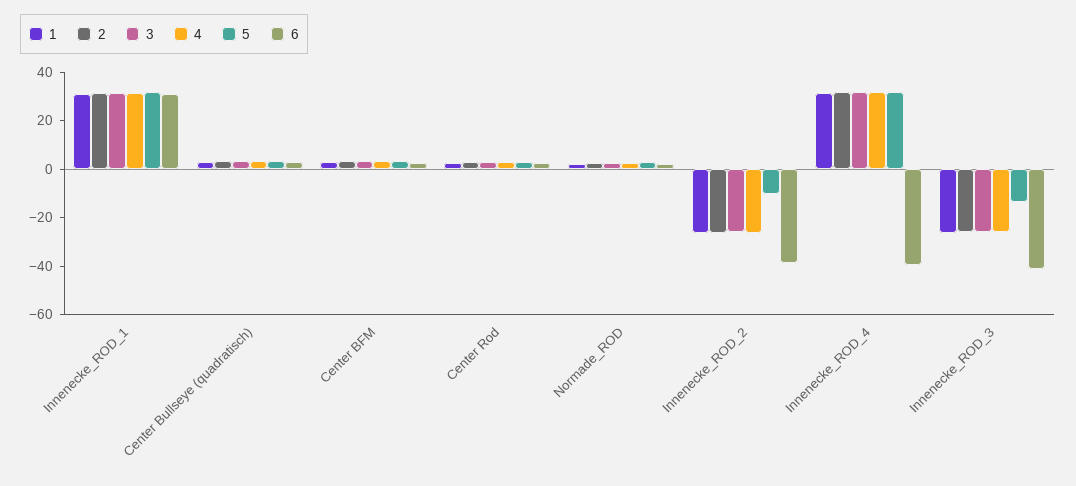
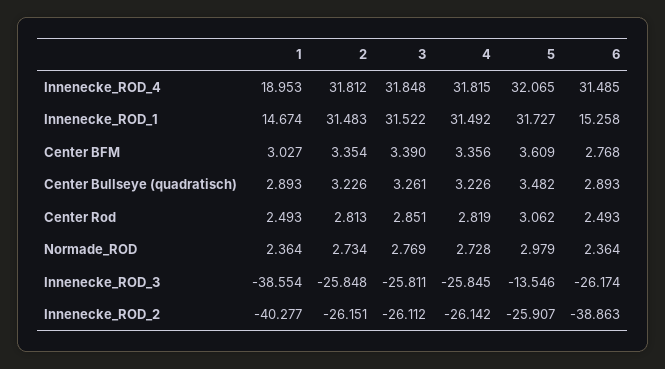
  {
    "1": {
-     "Innenecke_ROD_1": 30,
+     "Innenecke_ROD_1": 14.674,
      "Center Bullseye (quadratisch)": 2.893,
      "Center BFM": 3.027,
      "Center Rod": 2.493,
      "Normade_ROD": 2.364,
-     "Innenecke_ROD_2": -25,
+     "Innenecke_ROD_2": -40.277,
-     "Innenecke_ROD_4": 30,
+     "Innenecke_ROD_4": 18.953,
-     "Innenecke_ROD_3": -25
+     "Innenecke_ROD_3": -38.554
    },
    "2": {
      "Innenecke_ROD_1": 31.483,
      "Center Bullseye (quadratisch)": 3.226,
      "Center BFM": 3.354,
      "Center Rod": 2.813,
      "Normade_ROD": 2.734,
      "Innenecke_ROD_2": -26.151,
      "Innenecke_ROD_4": 31.812,
      "Innenecke_ROD_3": -25.848
    },
    "3": {
      "Innenecke_ROD_1": 31.522,
      "Center Bullseye (quadratisch)": 3.261,
      "Center BFM": 3.39,
      "Center Rod": 2.851,
      "Normade_ROD": 2.769,
      "Innenecke_ROD_2": -26.112,
      "Innenecke_ROD_4": 31.848,
      "Innenecke_ROD_3": -25.811
    },
    "4": {
      "Innenecke_ROD_1": 31.492,
      "Center Bullseye (quadratisch)": 3.226,
      "Center BFM": 3.356,
      "Center Rod": 2.819,
      "Normade_ROD": 2.728,
      "Innenecke_ROD_2": -26.142,
      "Innenecke_ROD_4": 31.815,
      "Innenecke_ROD_3": -25.845
    },
    "5": {
      "Innenecke_ROD_1": 31.727,
      "Center Bullseye (quadratisch)": 3.482,
      "Center BFM": 3.609,
      "Center Rod": 3.062,
      "Normade_ROD": 2.979,
-     "Innenecke_ROD_2": -10,
+     "Innenecke_ROD_2": -25.907,
      "Innenecke_ROD_4": 32.065,
      "Innenecke_ROD_3": -13.546
    },
    "6": {
-     "Innenecke_ROD_1": 30,
+     "Innenecke_ROD_1": 15.258,
      "Center Bullseye (quadratisch)": 2.893,
      "Center BFM": 2.768,
      "Center Rod": 2.493,
      "Normade_ROD": 2.364,
      "Innenecke_ROD_2": -38.863,
-     "Innenecke_ROD_4": -40,
+     "Innenecke_ROD_4": 31.485,
-     "Innenecke_ROD_3": -40
+     "Innenecke_ROD_3": -26.174
    }
  }

